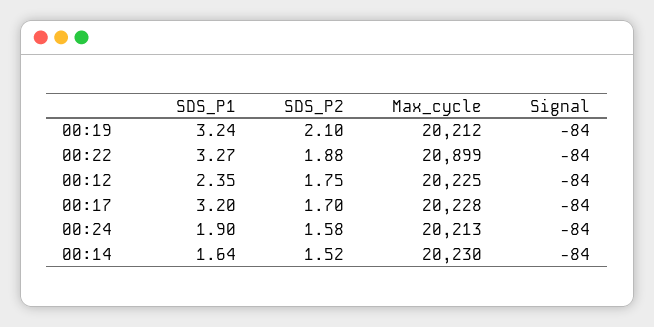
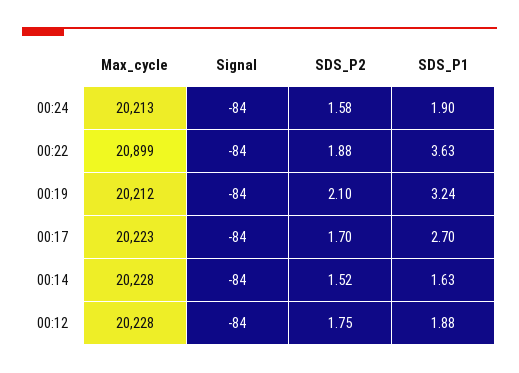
  {
    "SDS_P1": {
      "00:19": 3.24,
-     "00:22": 3.27,
+     "00:22": 3.63,
-     "00:12": 2.35,
+     "00:12": 1.88,
-     "00:17": 3.2,
+     "00:17": 2.7,
      "00:24": 1.9,
-     "00:14": 1.64
+     "00:14": 1.63
    },
    "SDS_P2": {
      "00:19": 2.1,
      "00:22": 1.88,
      "00:12": 1.75,
      "00:17": 1.7,
      "00:24": 1.58,
      "00:14": 1.52
    },
    "Max_cycle": {
      "00:19": 20212,
      "00:22": 20899,
-     "00:12": 20225,
+     "00:12": 20228,
-     "00:17": 20228,
+     "00:17": 20223,
      "00:24": 20213,
-     "00:14": 20230
+     "00:14": 20228
    },
    "Signal": {
      "00:19": -84,
      "00:22": -84,
      "00:12": -84,
      "00:17": -84,
      "00:24": -84,
      "00:14": -84
    }
  }

